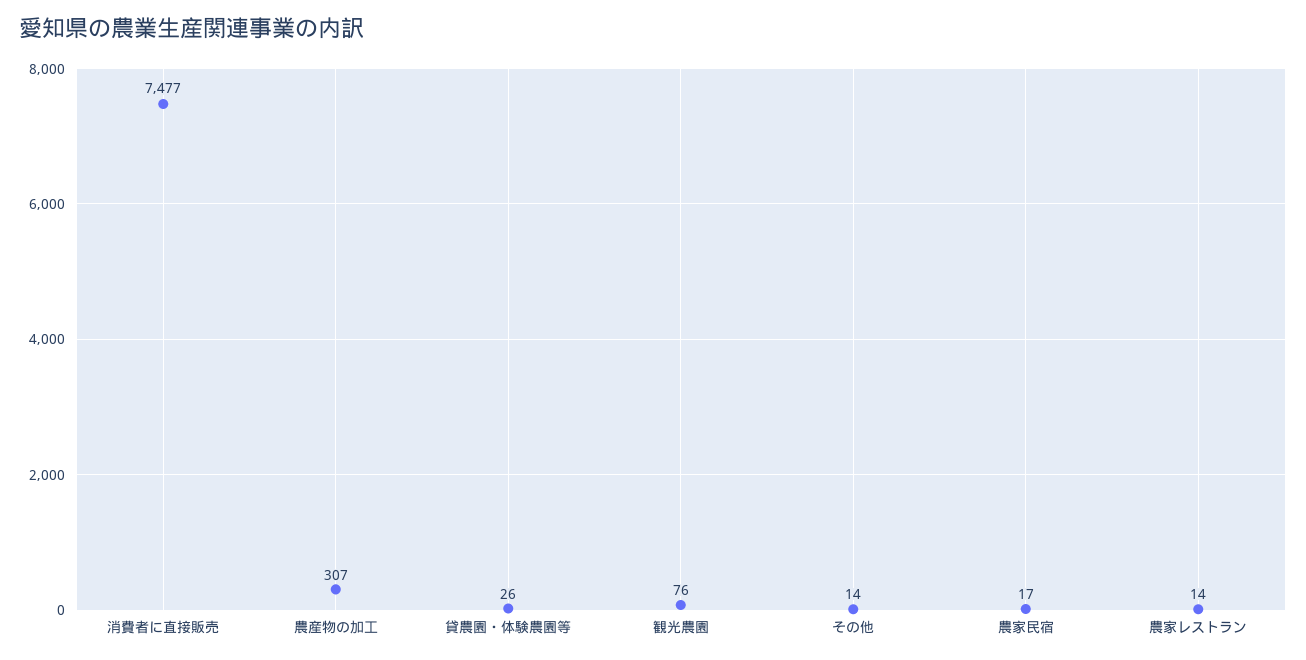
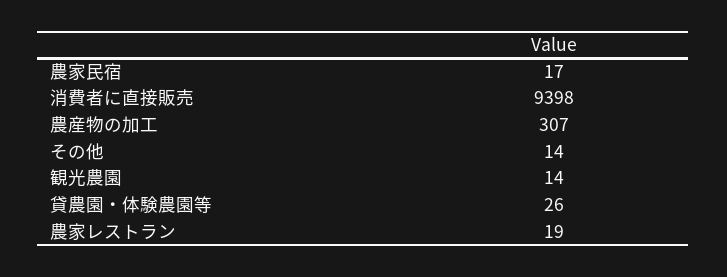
  {
-   "消費者に直接販売": 7477,
+   "消費者に直接販売": 9398,
    "農産物の加工": 307,
    "貸農園・体験農園等": 26,
-   "観光農園": 76,
+   "観光農園": 14,
    "その他": 14,
    "農家民宿": 17,
-   "農家レストラン": 14
+   "農家レストラン": 19
  }

